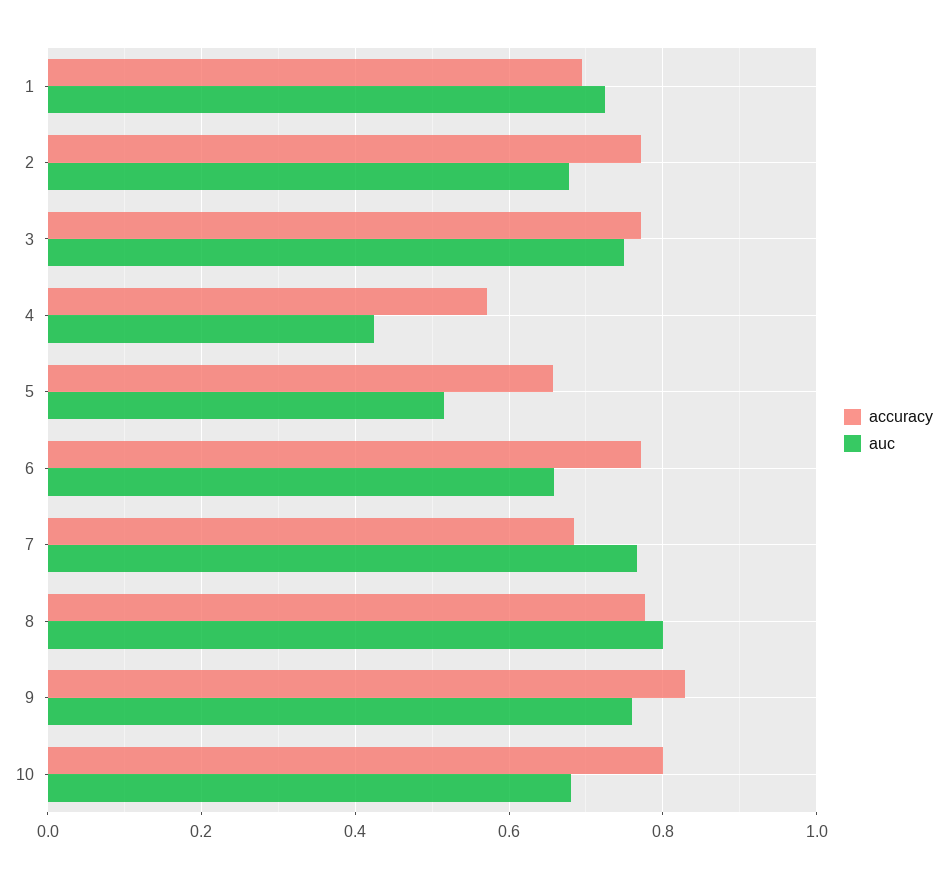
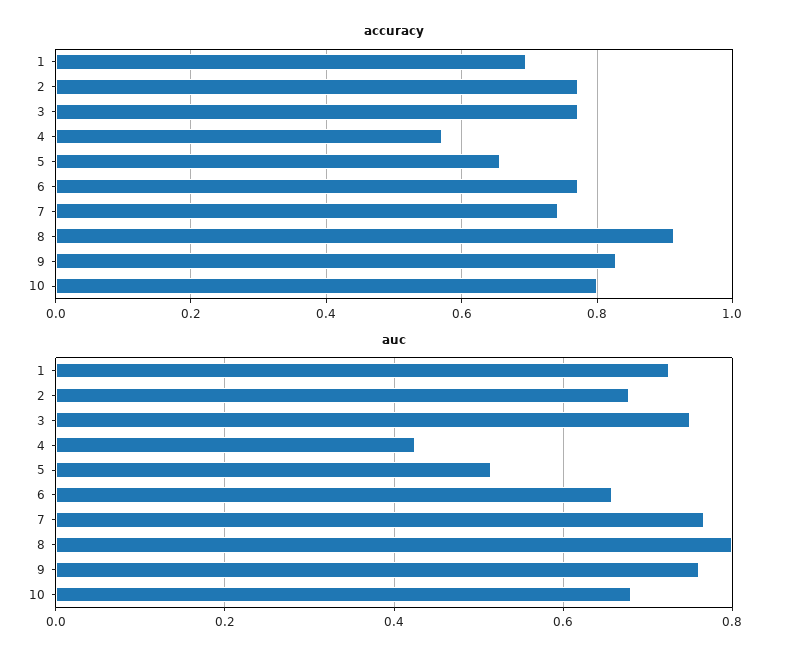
  {
    "accuracy": {
      "1": 0.7,
      "2": 0.78,
      "3": 0.78,
      "4": 0.58,
      "5": 0.66,
      "6": 0.78,
-     "7": 0.68,
+     "7": 0.74,
-     "8": 0.78,
+     "8": 0.92,
      "9": 0.82,
      "10": 0.8
    },
    "auc": {
      "1": 0.72,
      "2": 0.68,
      "3": 0.76,
      "4": 0.42,
      "5": 0.52,
      "6": 0.66,
      "7": 0.76,
      "8": 0.8,
      "9": 0.76,
      "10": 0.68
    }
  }

